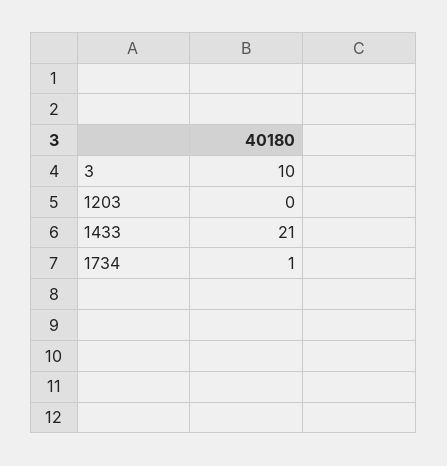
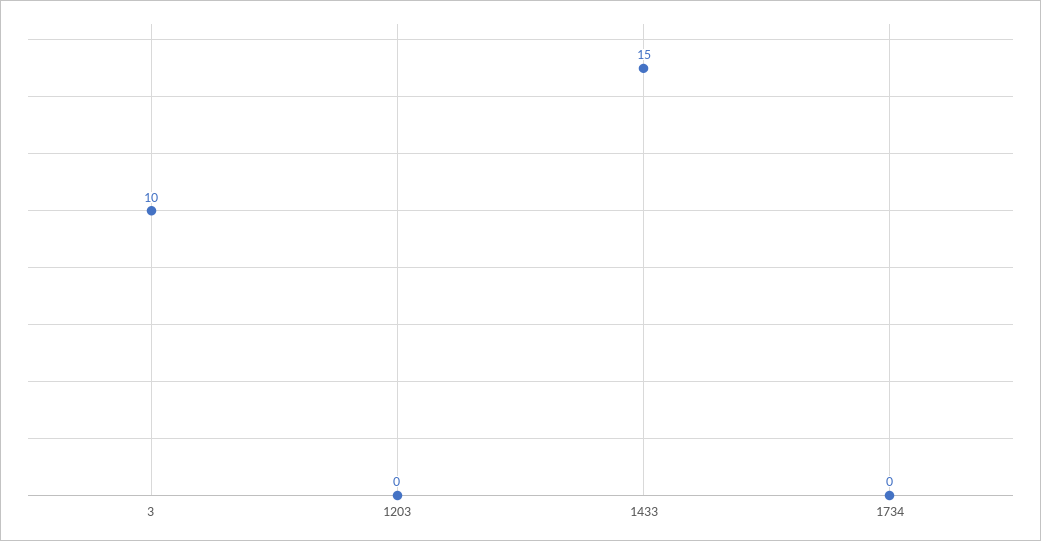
  {
    "3": 10,
    "1203": 0,
-   "1433": 21,
+   "1433": 15,
-   "1734": 1
+   "1734": 0
  }

